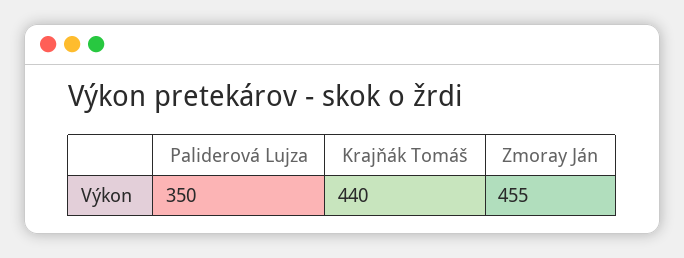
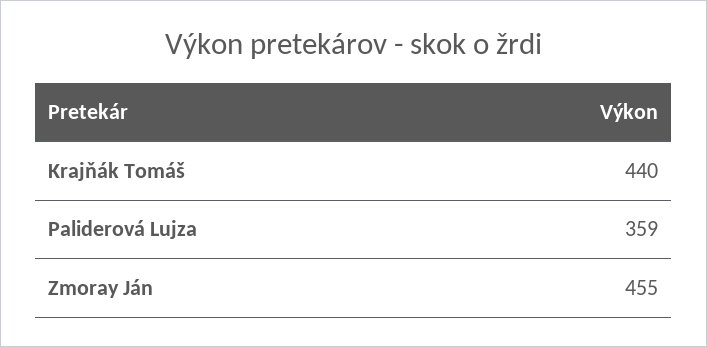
  {
-   "Paliderová Lujza": 350,
+   "Paliderová Lujza": 359,
    "Krajňák Tomáš": 440,
    "Zmoray Ján": 455
  }

